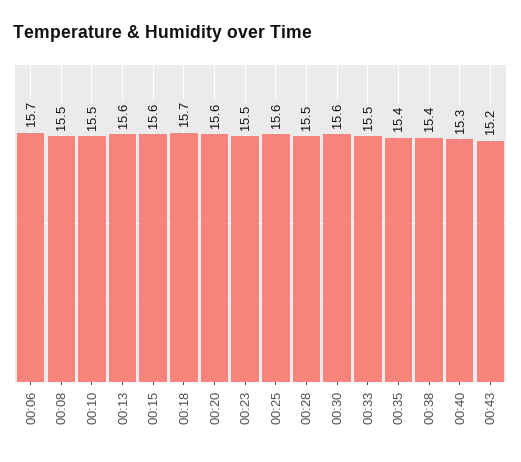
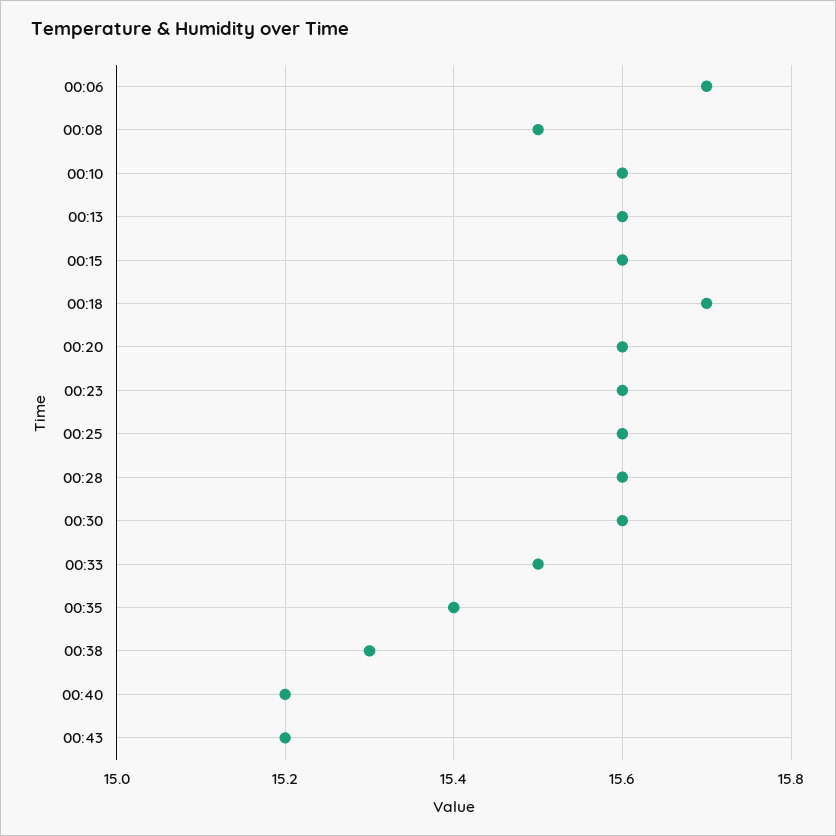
  {
    "00:06": 15.7,
    "00:08": 15.5,
-   "00:10": 15.5,
+   "00:10": 15.6,
    "00:13": 15.6,
    "00:15": 15.6,
    "00:18": 15.7,
    "00:20": 15.6,
-   "00:23": 15.5,
+   "00:23": 15.6,
    "00:25": 15.6,
-   "00:28": 15.5,
+   "00:28": 15.6,
    "00:30": 15.6,
    "00:33": 15.5,
    "00:35": 15.4,
-   "00:38": 15.4,
+   "00:38": 15.3,
-   "00:40": 15.3,
+   "00:40": 15.2,
    "00:43": 15.2
  }

